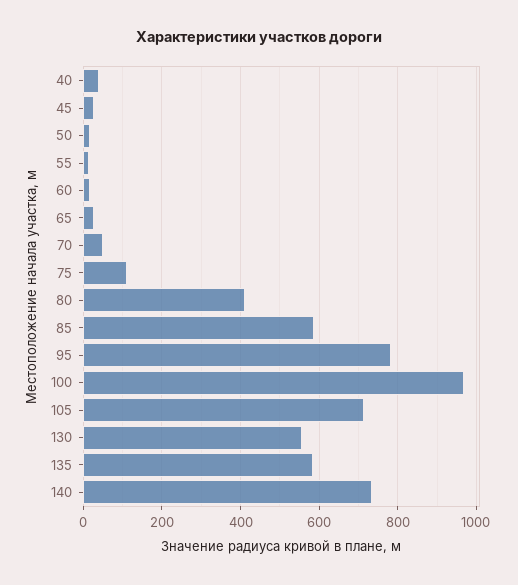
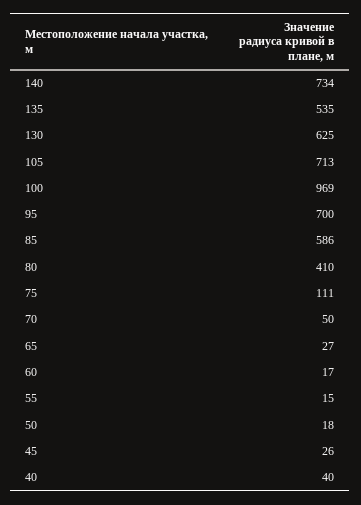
  {
    "40": 40,
    "45": 26,
    "50": 18,
    "55": 15,
    "60": 17,
    "65": 27,
    "70": 50,
    "75": 111,
    "80": 410,
    "85": 586,
-   "95": 780,
+   "95": 700,
    "100": 969,
    "105": 713,
-   "130": 560,
+   "130": 625,
-   "135": 580,
+   "135": 535,
    "140": 734
  }

